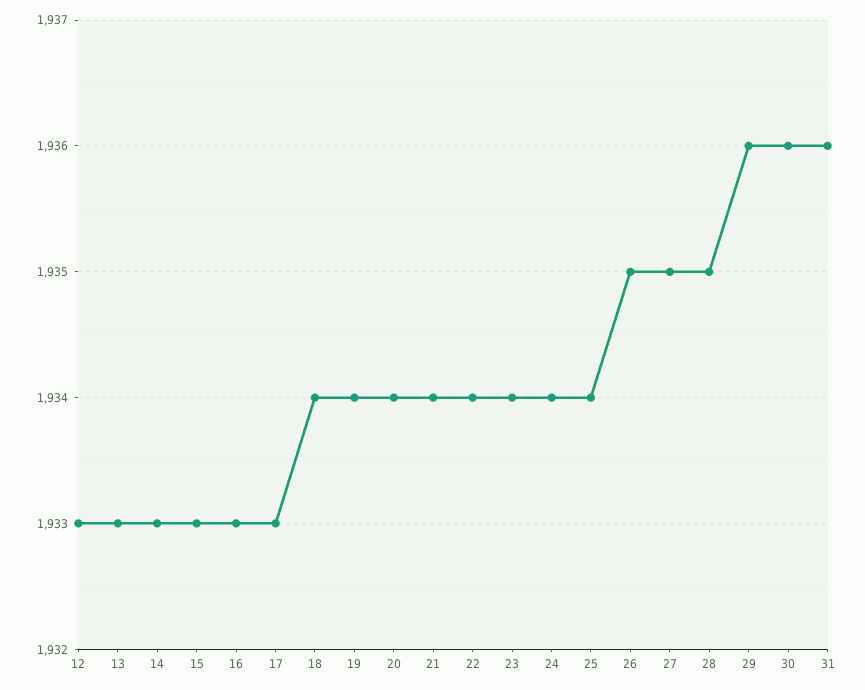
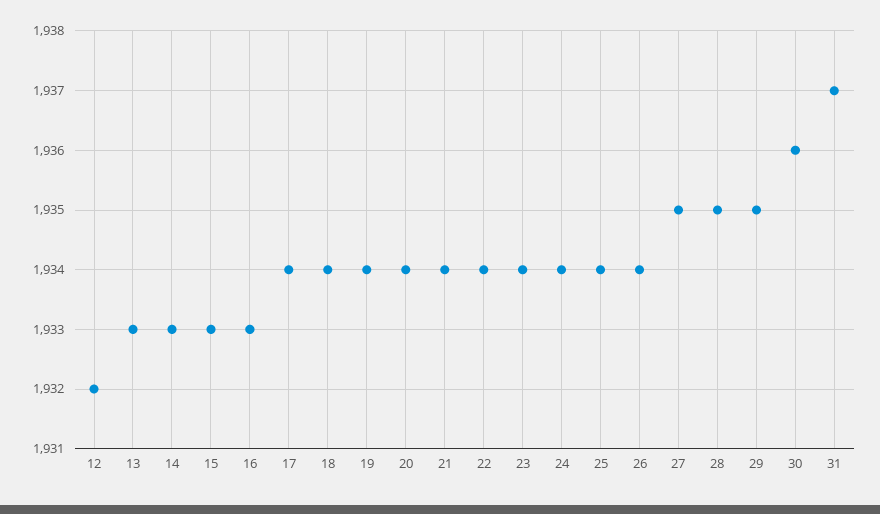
  {
-   "12": 1933,
+   "12": 1932,
    "13": 1933,
    "14": 1933,
    "15": 1933,
    "16": 1933,
-   "17": 1933,
+   "17": 1934,
    "18": 1934,
    "19": 1934,
    "20": 1934,
    "21": 1934,
    "22": 1934,
    "23": 1934,
    "24": 1934,
    "25": 1934,
-   "26": 1935,
+   "26": 1934,
    "27": 1935,
    "28": 1935,
-   "29": 1936,
+   "29": 1935,
    "30": 1936,
-   "31": 1936
+   "31": 1937
  }

